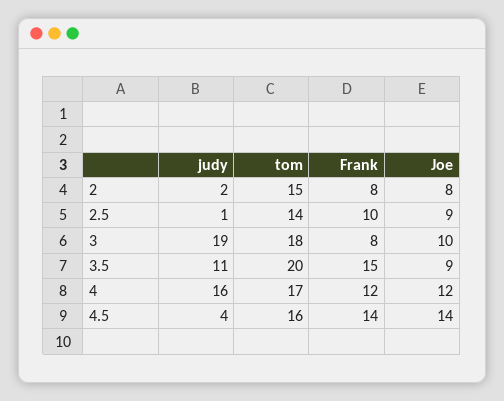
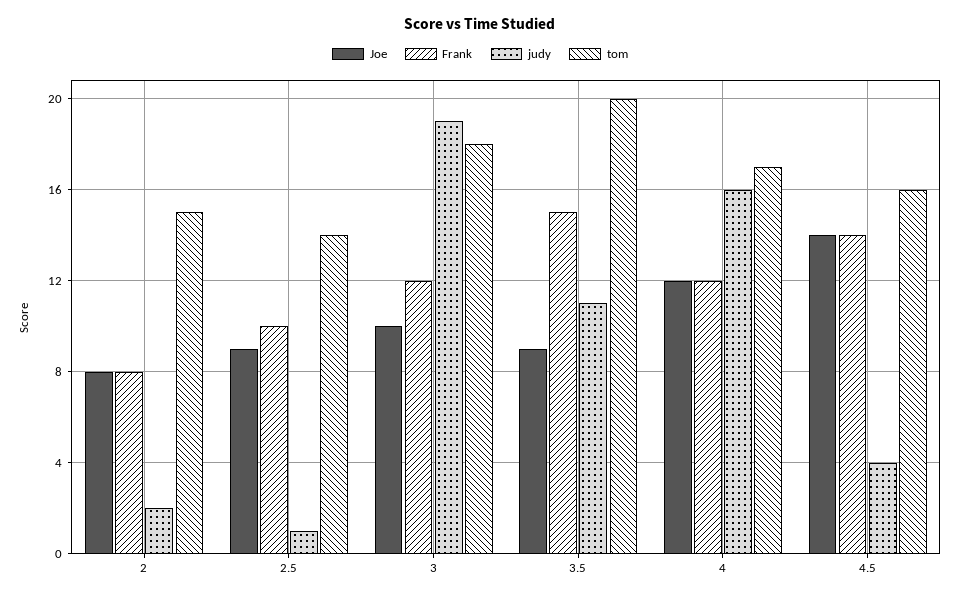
  {
    "judy": {
      "2": 2,
      "2.5": 1,
      "3": 19,
      "3.5": 11,
      "4": 16,
      "4.5": 4
    },
    "tom": {
      "2": 15,
      "2.5": 14,
      "3": 18,
      "3.5": 20,
      "4": 17,
      "4.5": 16
    },
    "Frank": {
      "2": 8,
      "2.5": 10,
-     "3": 8,
+     "3": 12,
      "3.5": 15,
      "4": 12,
      "4.5": 14
    },
    "Joe": {
      "2": 8,
      "2.5": 9,
      "3": 10,
      "3.5": 9,
      "4": 12,
      "4.5": 14
    }
  }

